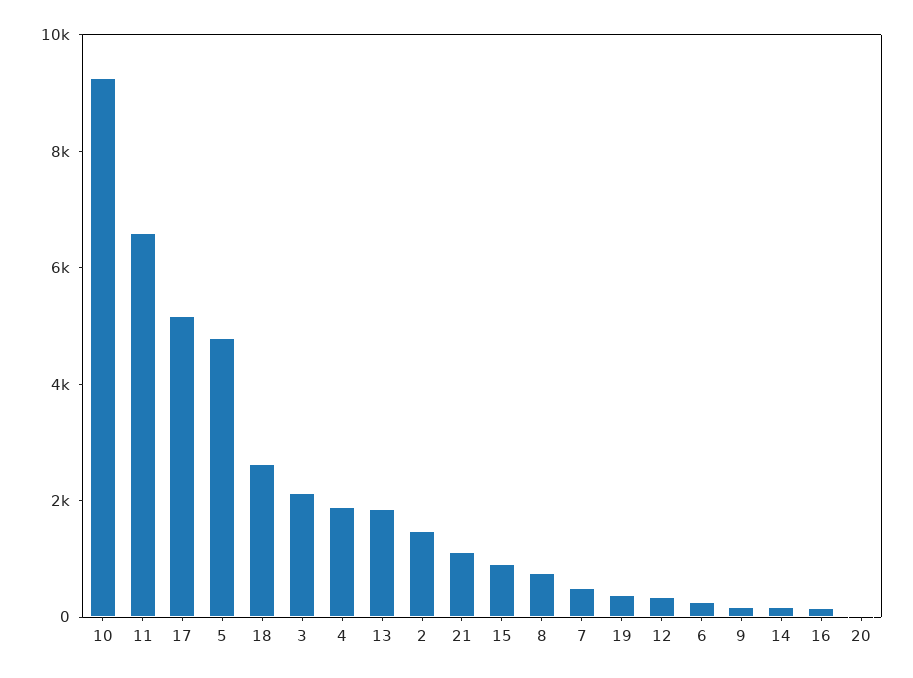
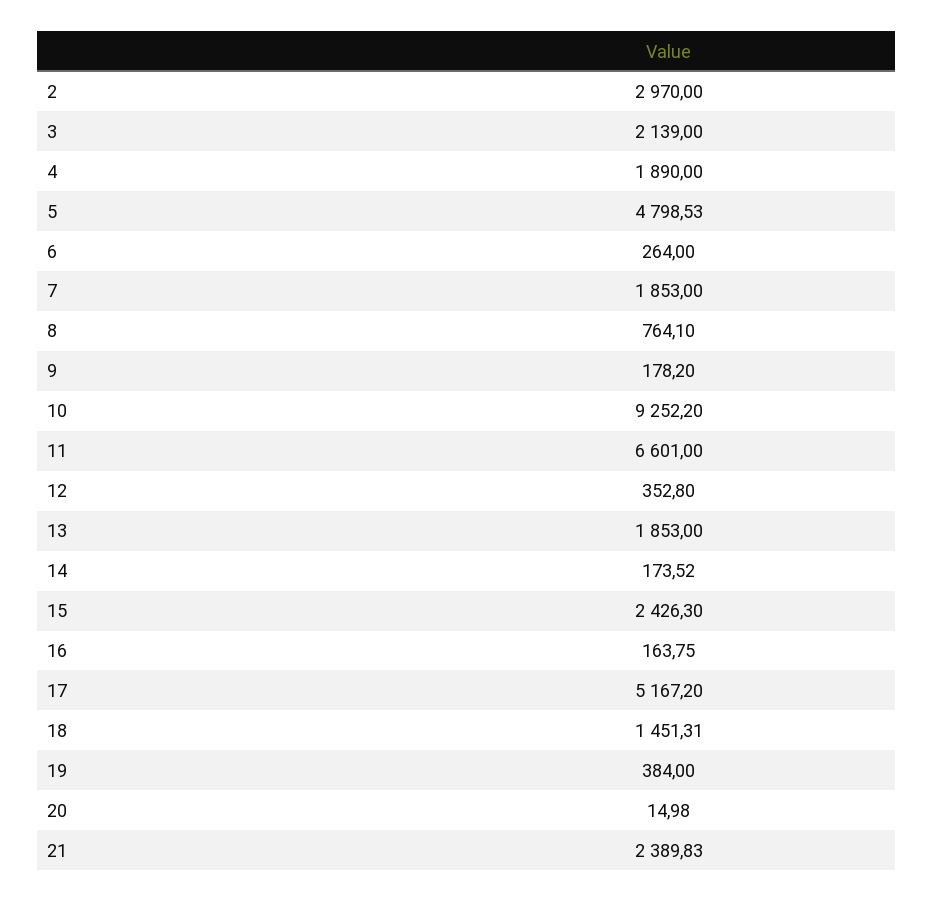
  {
    "10": 9252.2,
    "11": 6601,
    "17": 5167.2,
    "5": 4798.53,
-   "18": 2500,
+   "18": 1451.31,
    "3": 2139,
    "4": 1890,
    "13": 1853,
-   "2": 1500,
+   "2": 2970,
-   "21": 1000,
+   "21": 2389.83,
-   "15": 1000,
+   "15": 2426.3,
    "8": 764.1,
-   "7": 500,
+   "7": 1853,
    "19": 384,
    "12": 352.8,
    "6": 264,
    "9": 178.2,
    "14": 173.52,
    "16": 163.75,
    "20": 14.98
  }

